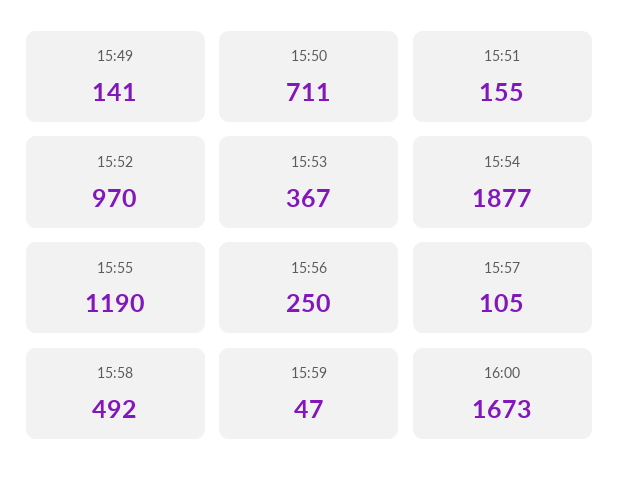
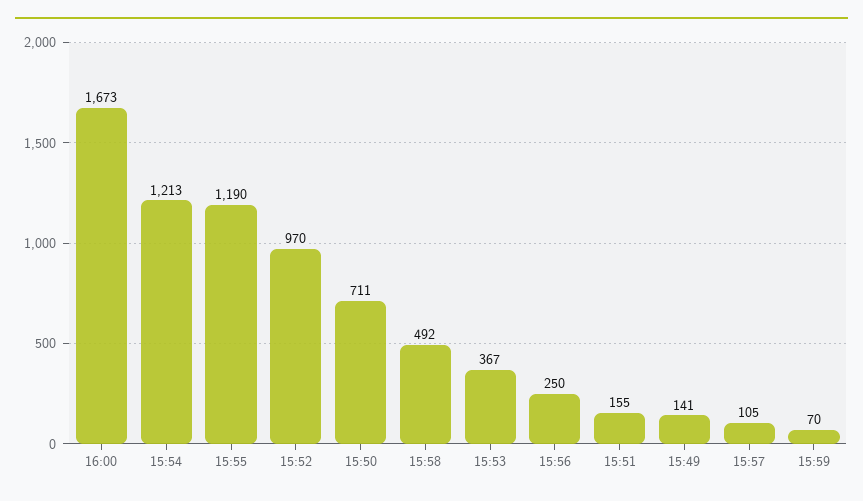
  {
    "15:49": 141,
    "15:50": 711,
    "15:51": 155,
    "15:52": 970,
    "15:53": 367,
-   "15:54": 1877,
+   "15:54": 1213,
    "15:55": 1190,
    "15:56": 250,
    "15:57": 105,
    "15:58": 492,
-   "15:59": 47,
+   "15:59": 70,
    "16:00": 1673
  }

